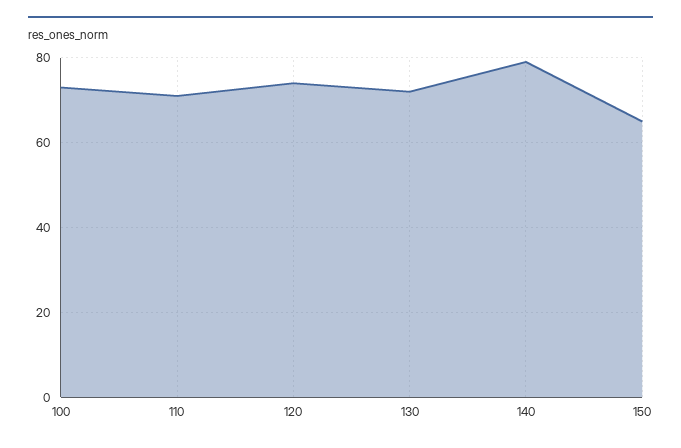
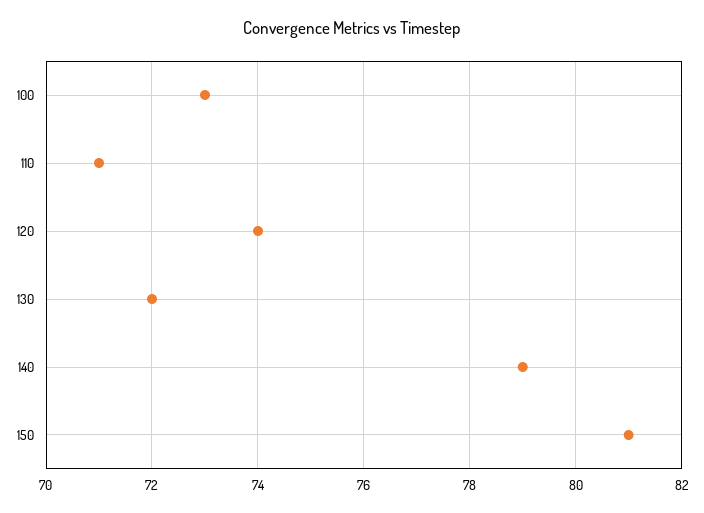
  {
    "100": 73,
    "110": 71,
    "120": 74,
    "130": 72,
    "140": 79,
-   "150": 65
+   "150": 81
  }

